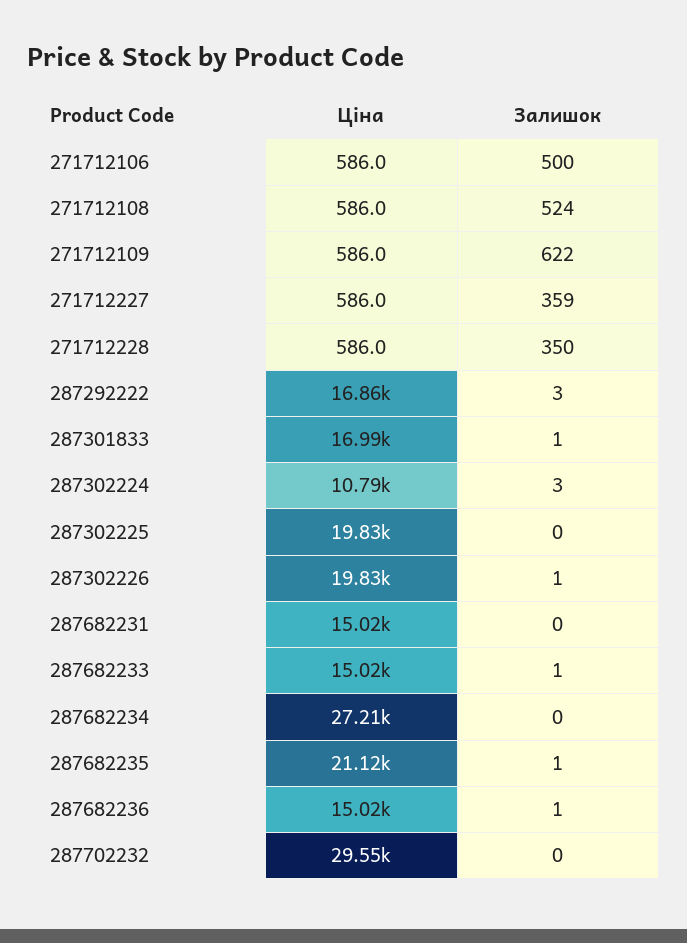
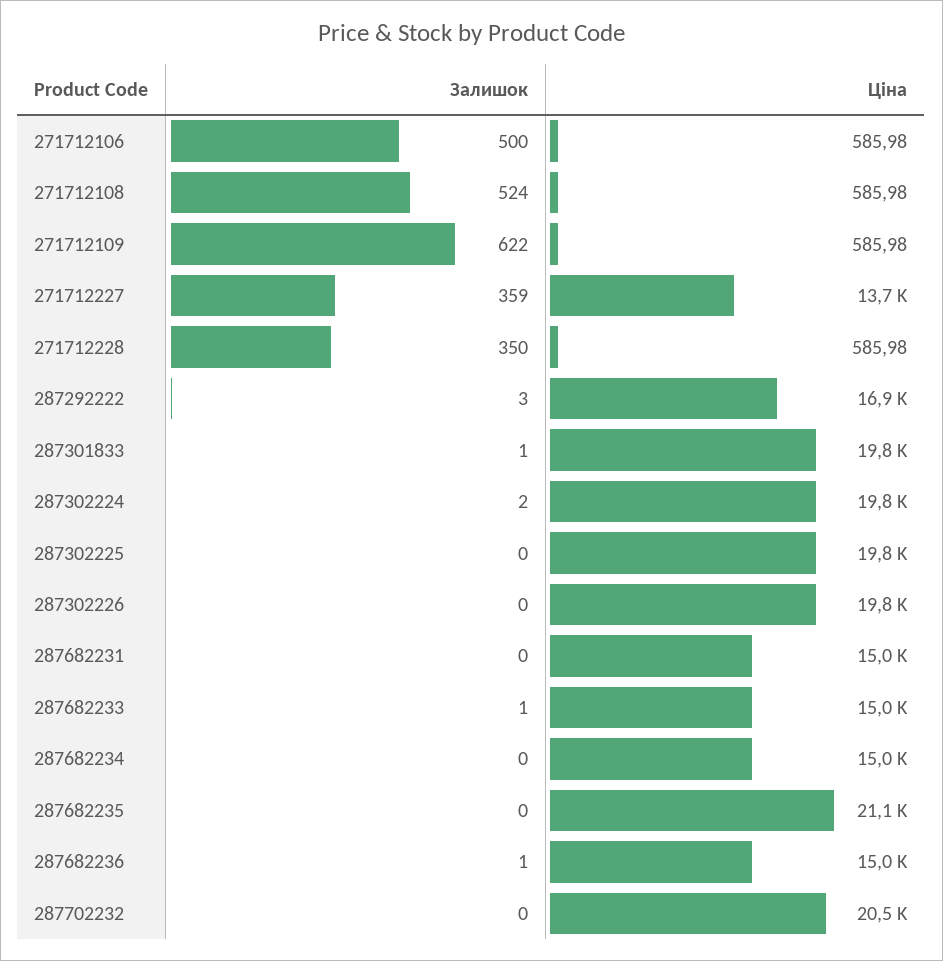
  {
    "Ціна": {
      "271712106": 585.98,
      "271712108": 585.98,
      "271712109": 585.98,
-     "271712227": 586,
+     "271712227": 13700,
      "271712228": 585.98,
      "287292222": 16860,
-     "287301833": 16990,
+     "287301833": 19800,
-     "287302224": 10790,
+     "287302224": 19800,
      "287302225": 19830,
      "287302226": 19830,
      "287682231": 15020,
      "287682233": 15020,
-     "287682234": 27210,
+     "287682234": 15000,
      "287682235": 21120,
      "287682236": 15020,
-     "287702232": 29550
+     "287702232": 20500
    },
    "Залишок": {
      "271712106": 500,
      "271712108": 524,
      "271712109": 622,
      "271712227": 359,
      "271712228": 350,
      "287292222": 3,
      "287301833": 1,
-     "287302224": 3,
+     "287302224": 2,
      "287302225": 0,
-     "287302226": 1,
+     "287302226": 0,
      "287682231": 0,
      "287682233": 1,
      "287682234": 0,
-     "287682235": 1,
+     "287682235": 0,
      "287682236": 1,
      "287702232": 0
    }
  }

